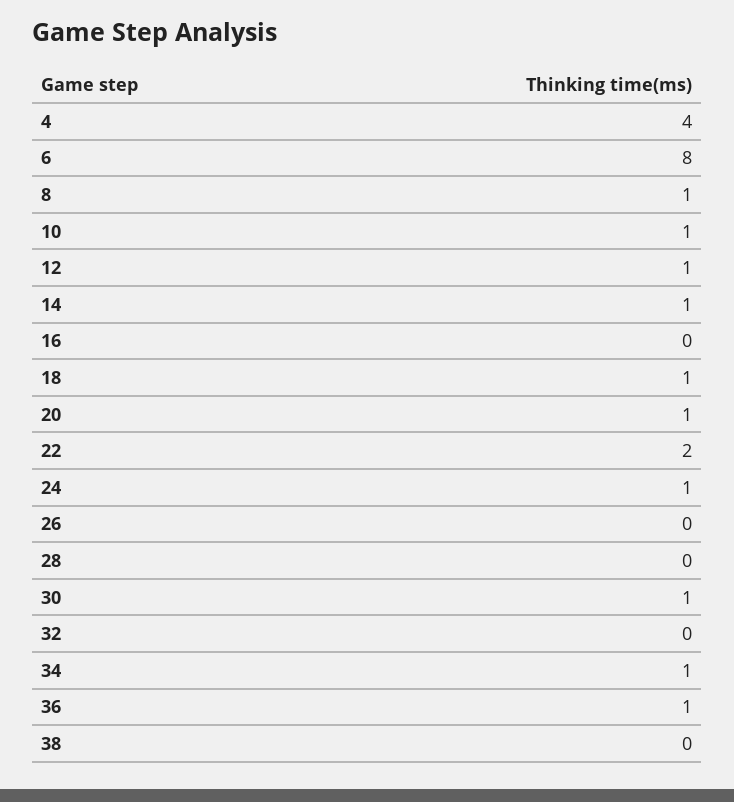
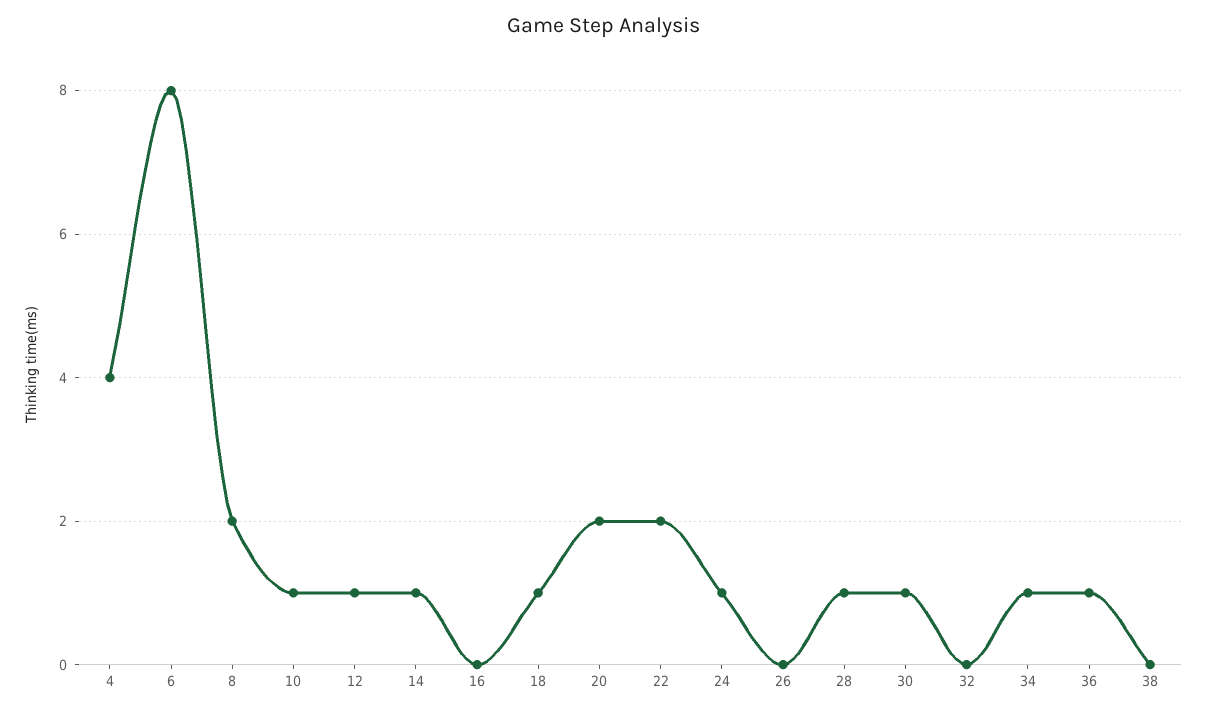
  {
    "4": 4,
    "6": 8,
-   "8": 1,
+   "8": 2,
    "10": 1,
    "12": 1,
    "14": 1,
    "16": 0,
    "18": 1,
-   "20": 1,
+   "20": 2,
    "22": 2,
    "24": 1,
    "26": 0,
-   "28": 0,
+   "28": 1,
    "30": 1,
    "32": 0,
    "34": 1,
    "36": 1,
    "38": 0
  }

